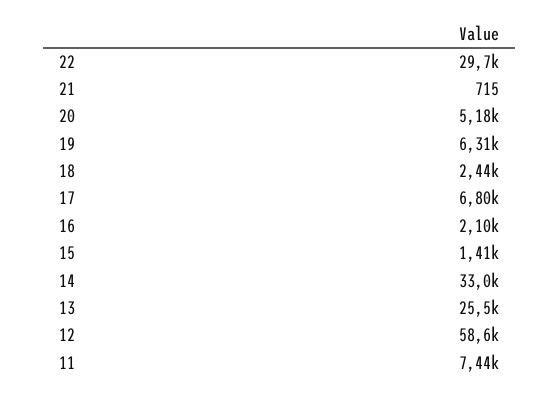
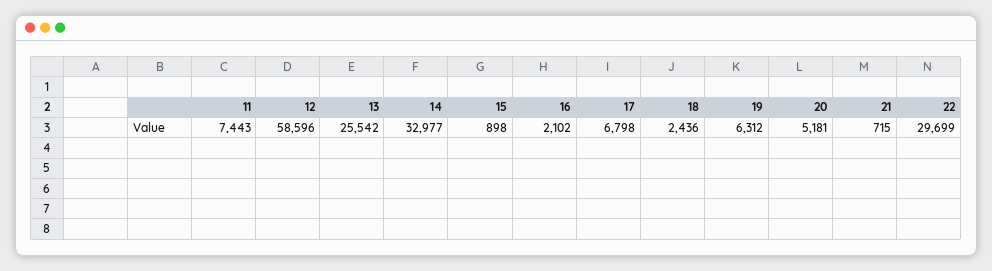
  {
    "22": 29699,
    "21": 715,
    "20": 5181,
    "19": 6312,
    "18": 2436,
    "17": 6798,
    "16": 2102,
-   "15": 1410,
+   "15": 898,
    "14": 32977,
    "13": 25542,
    "12": 58596,
    "11": 7443
  }

